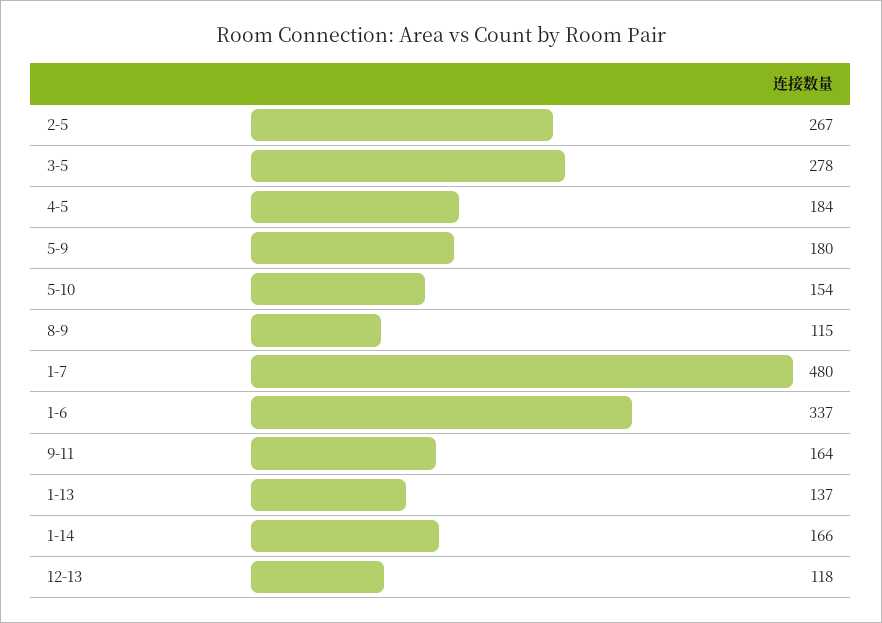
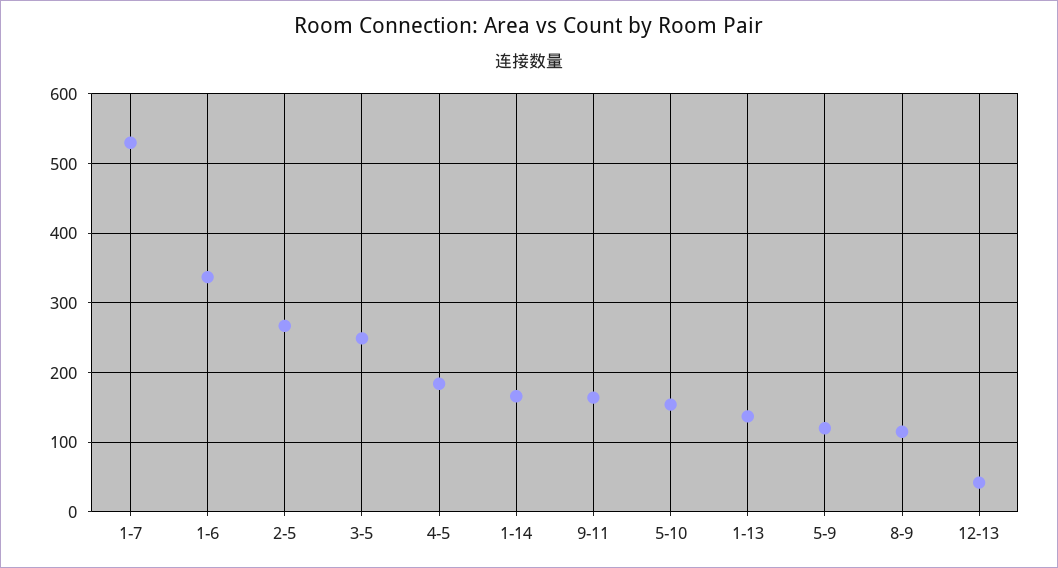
  {
    "2-5": 267,
-   "3-5": 278,
+   "3-5": 250,
    "4-5": 184,
-   "5-9": 180,
+   "5-9": 120,
    "5-10": 154,
    "8-9": 115,
-   "1-7": 480,
+   "1-7": 530,
    "1-6": 337,
    "9-11": 164,
    "1-13": 137,
    "1-14": 166,
-   "12-13": 118
+   "12-13": 40
  }

